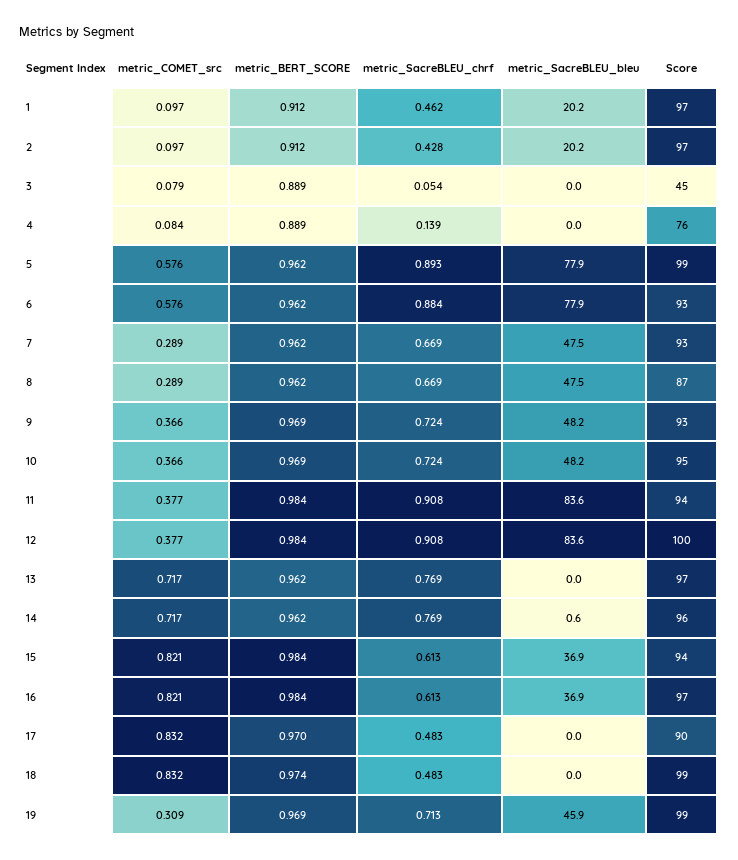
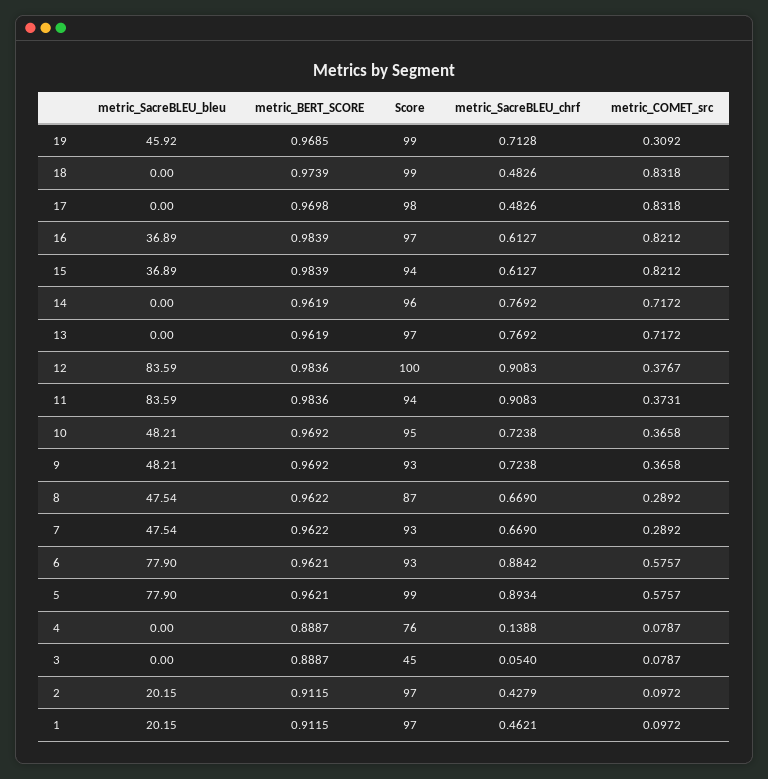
  {
    "metric_COMET_src": {
      "1": 0.0972,
      "2": 0.0972,
      "3": 0.0787,
-     "4": 0.084,
+     "4": 0.0787,
      "5": 0.5757,
      "6": 0.5757,
      "7": 0.2892,
      "8": 0.2892,
      "9": 0.3658,
      "10": 0.3658,
-     "11": 0.377,
+     "11": 0.3731,
      "12": 0.3767,
      "13": 0.7172,
      "14": 0.7172,
      "15": 0.8212,
      "16": 0.8212,
      "17": 0.8318,
      "18": 0.8318,
      "19": 0.3092
    },
    "metric_BERT_SCORE": {
      "1": 0.9115,
      "2": 0.9115,
      "3": 0.8887,
      "4": 0.8887,
      "5": 0.9621,
      "6": 0.9621,
      "7": 0.9622,
      "8": 0.9622,
      "9": 0.9692,
      "10": 0.9692,
      "11": 0.9836,
      "12": 0.9836,
      "13": 0.9619,
      "14": 0.9619,
      "15": 0.9839,
      "16": 0.9839,
      "17": 0.9698,
      "18": 0.9739,
      "19": 0.9685
    },
    "metric_SacreBLEU_chrf": {
      "1": 0.4621,
      "2": 0.4279,
      "3": 0.054,
      "4": 0.1388,
      "5": 0.8934,
      "6": 0.8842,
      "7": 0.669,
      "8": 0.669,
      "9": 0.7238,
      "10": 0.7238,
      "11": 0.9083,
      "12": 0.9083,
      "13": 0.7692,
      "14": 0.7692,
      "15": 0.6127,
      "16": 0.6127,
      "17": 0.4826,
      "18": 0.4826,
      "19": 0.7128
    },
    "metric_SacreBLEU_bleu": {
      "1": 20.15,
      "2": 20.15,
      "3": 0,
      "4": 0,
      "5": 77.9,
      "6": 77.9,
      "7": 47.54,
      "8": 47.54,
      "9": 48.21,
      "10": 48.21,
      "11": 83.59,
      "12": 83.59,
      "13": 0,
-     "14": 0.6,
+     "14": 0,
      "15": 36.89,
      "16": 36.89,
      "17": 0,
      "18": 0,
      "19": 45.92
    },
    "Score": {
      "1": 97,
      "2": 97,
      "3": 45,
      "4": 76,
      "5": 99,
      "6": 93,
      "7": 93,
      "8": 87,
      "9": 93,
      "10": 95,
      "11": 94,
      "12": 100,
      "13": 97,
      "14": 96,
      "15": 94,
      "16": 97,
-     "17": 90,
+     "17": 98,
      "18": 99,
      "19": 99
    }
  }

